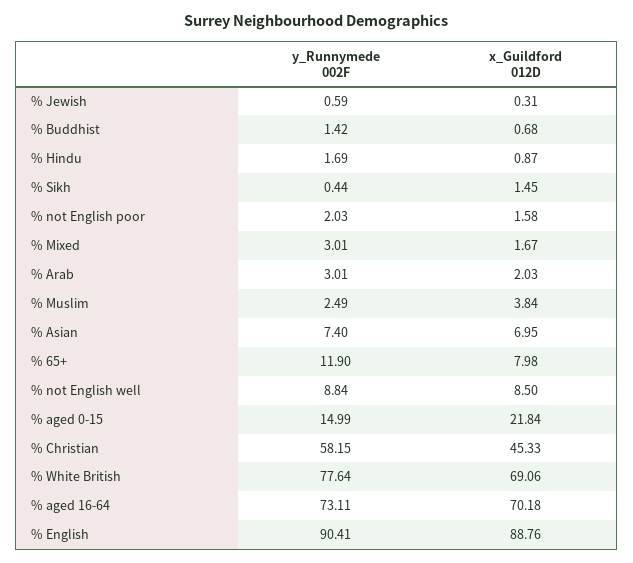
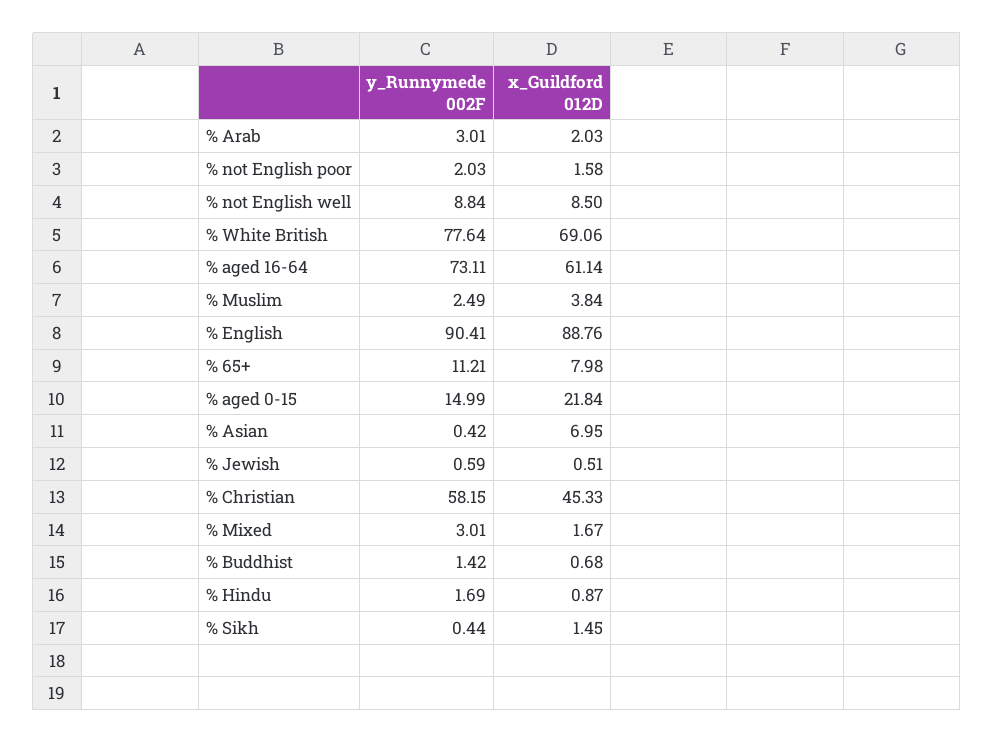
  {
    "y_Runnymede 002F": {
      "% Jewish": 0.59,
      "% Buddhist": 1.42,
      "% Hindu": 1.69,
      "% Sikh": 0.44,
      "% not English poor": 2.03,
      "% Mixed": 3.01,
      "% Arab": 3.01,
      "% Muslim": 2.49,
-     "% Asian": 7.4,
+     "% Asian": 0.42,
-     "% 65+": 11.9,
+     "% 65+": 11.21,
      "% not English well": 8.84,
      "% aged 0-15": 14.99,
      "% Christian": 58.15,
      "% White British": 77.64,
      "% aged 16-64": 73.11,
      "% English": 90.41
    },
    "x_Guildford 012D": {
-     "% Jewish": 0.31,
+     "% Jewish": 0.51,
      "% Buddhist": 0.68,
      "% Hindu": 0.87,
      "% Sikh": 1.45,
      "% not English poor": 1.58,
      "% Mixed": 1.67,
      "% Arab": 2.03,
      "% Muslim": 3.84,
      "% Asian": 6.95,
      "% 65+": 7.98,
      "% not English well": 8.5,
      "% aged 0-15": 21.84,
      "% Christian": 45.33,
      "% White British": 69.06,
-     "% aged 16-64": 70.18,
+     "% aged 16-64": 61.14,
      "% English": 88.76
    }
  }

